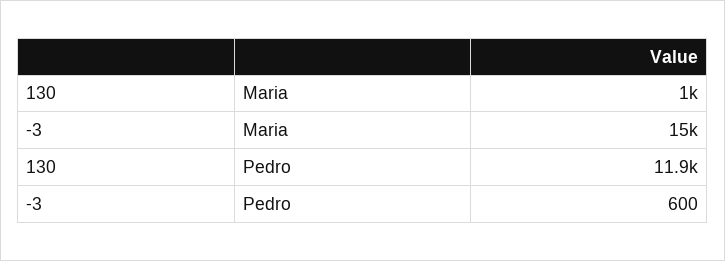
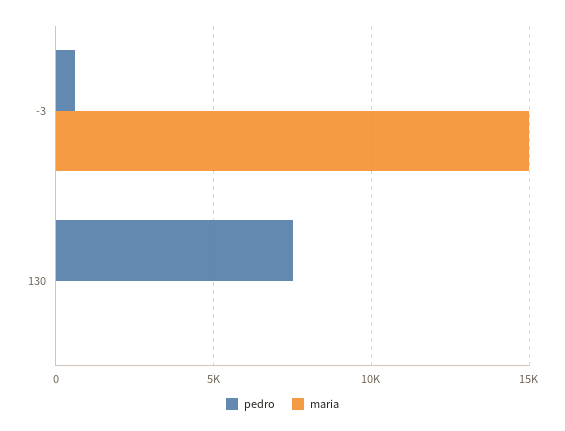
  {
    "Maria": {
-     "130": 1000,
+     "130": 0,
      "-3": 15000
    },
    "Pedro": {
-     "130": 11900,
+     "130": 7500,
      "-3": 600
    }
  }

